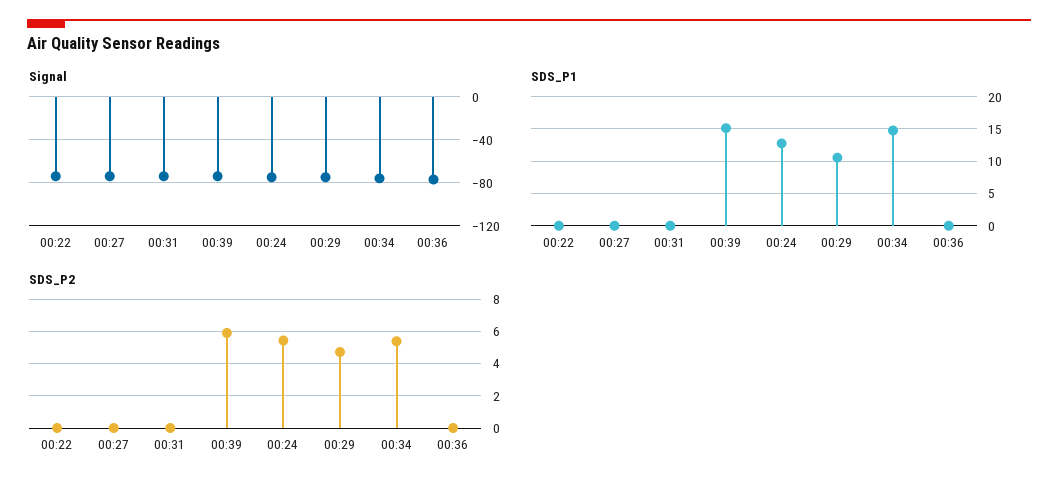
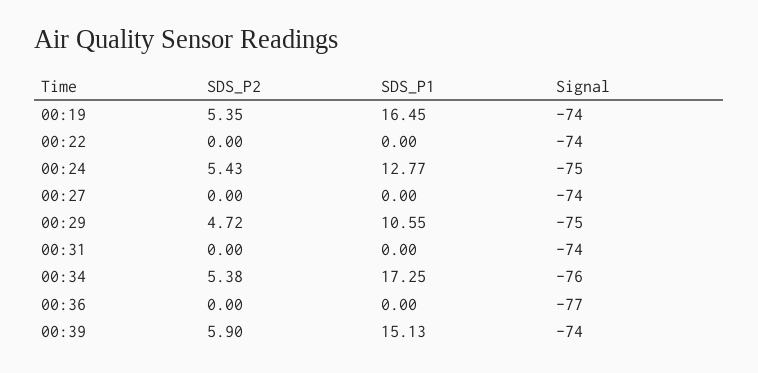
  {
    "Signal": {
      "00:22": -74,
      "00:27": -74,
      "00:31": -74,
      "00:39": -74,
      "00:24": -75,
      "00:29": -75,
      "00:34": -76,
-     "00:36": -77
+     "00:36": -77,
+     "00:19": -74
    },
    "SDS_P1": {
      "00:22": 0,
      "00:27": 0,
      "00:31": 0,
      "00:39": 15.13,
      "00:24": 12.77,
      "00:29": 10.55,
-     "00:34": 15,
+     "00:34": 17.25,
-     "00:36": 0
+     "00:36": 0,
+     "00:19": 16.45
    },
    "SDS_P2": {
      "00:22": 0,
      "00:27": 0,
      "00:31": 0,
      "00:39": 5.9,
      "00:24": 5.43,
      "00:29": 4.72,
      "00:34": 5.38,
-     "00:36": 0
+     "00:36": 0,
+     "00:19": 5.35
    }
  }

